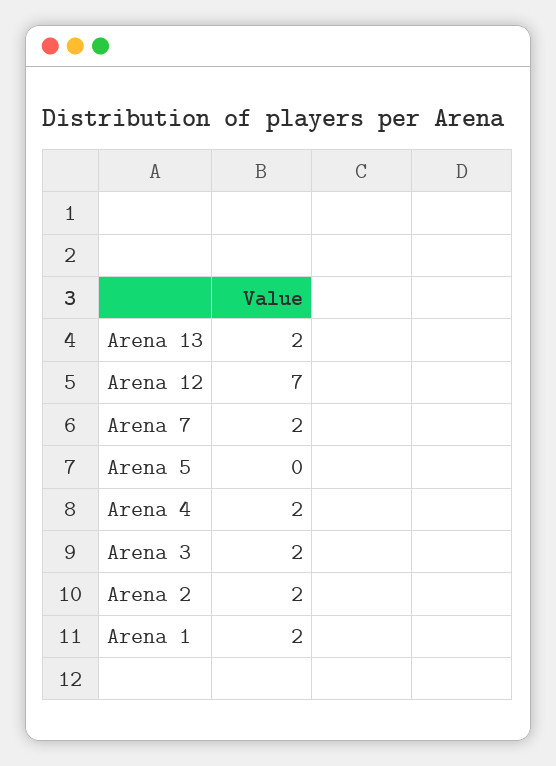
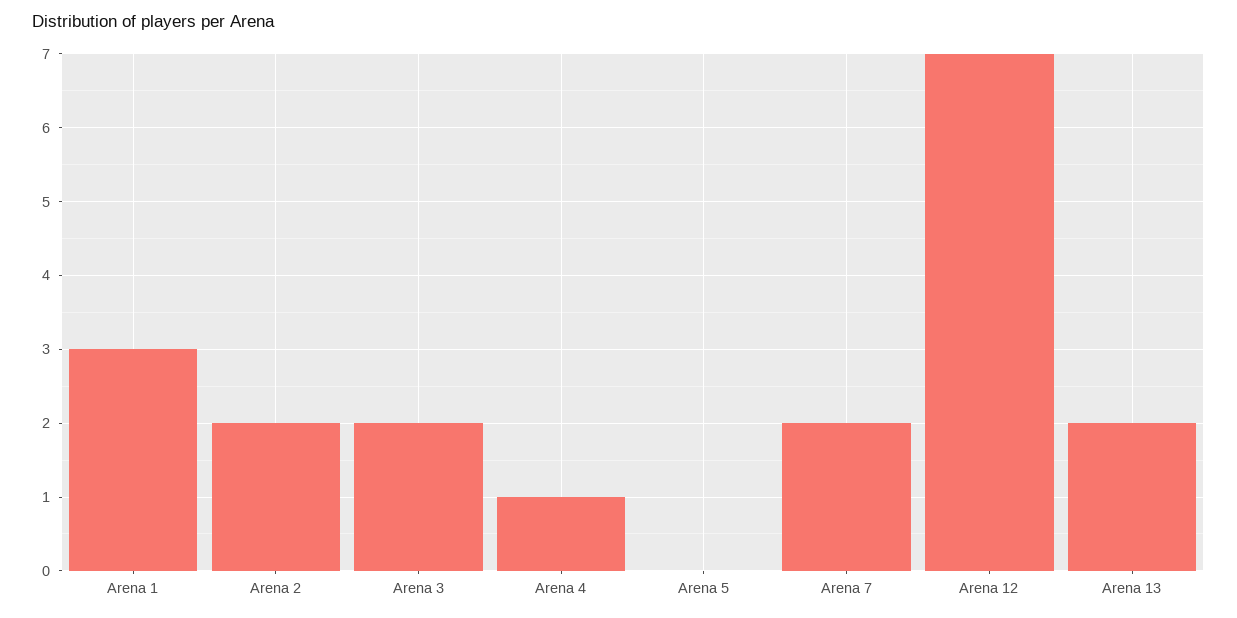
  {
    "Arena 13": 2,
    "Arena 12": 7,
    "Arena 7": 2,
    "Arena 5": 0,
-   "Arena 4": 2,
+   "Arena 4": 1,
    "Arena 3": 2,
    "Arena 2": 2,
-   "Arena 1": 2
+   "Arena 1": 3
  }

